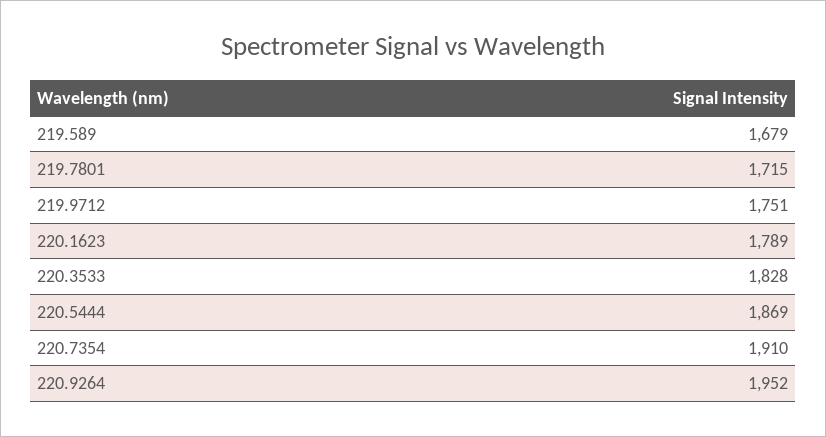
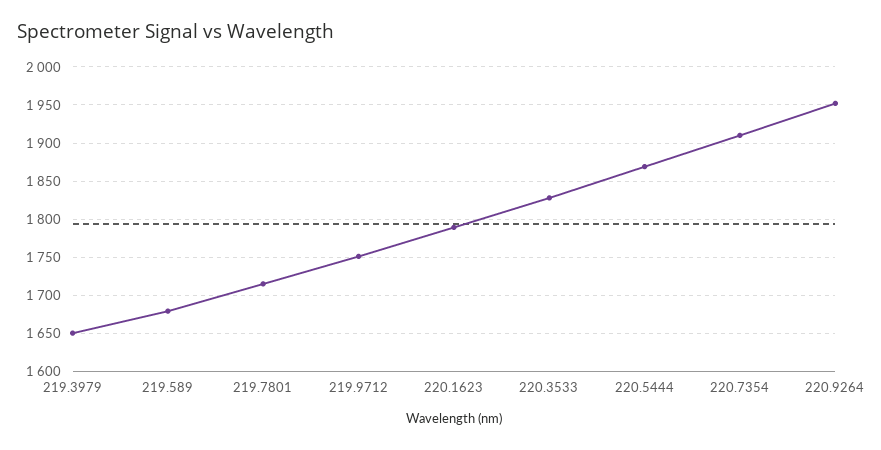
  {
    "219.589": 1679,
    "219.7801": 1715,
    "219.9712": 1751,
    "220.1623": 1789,
    "220.3533": 1828,
    "220.5444": 1869,
    "220.7354": 1910,
-   "220.9264": 1952
+   "220.9264": 1952,
+   "219.3979": 1650
  }

